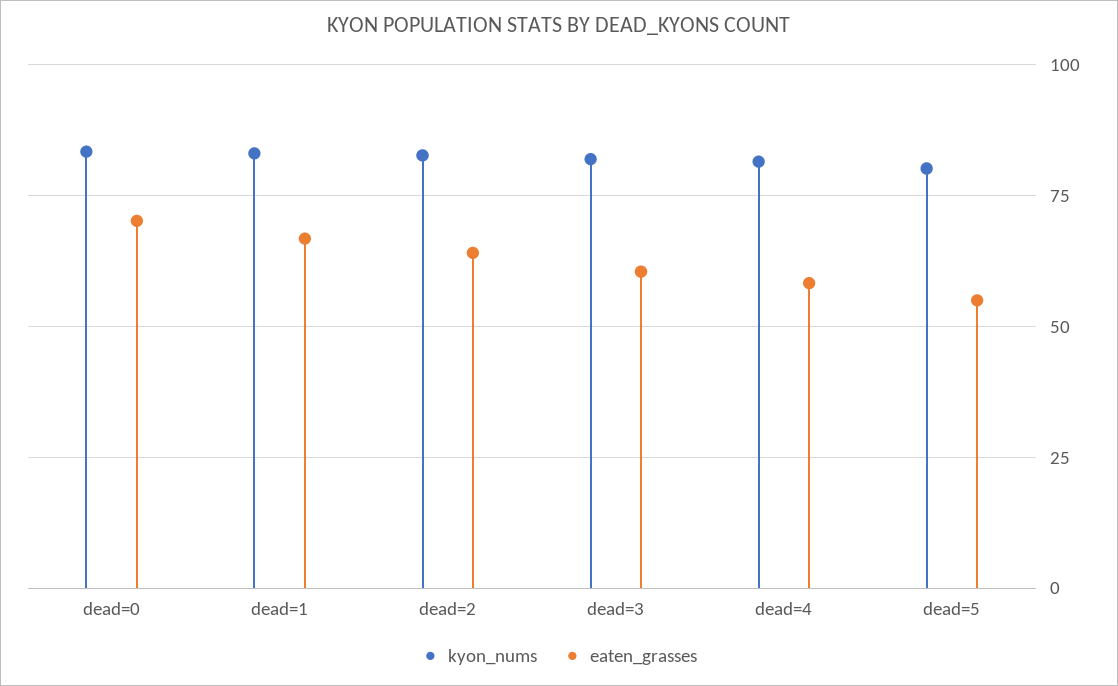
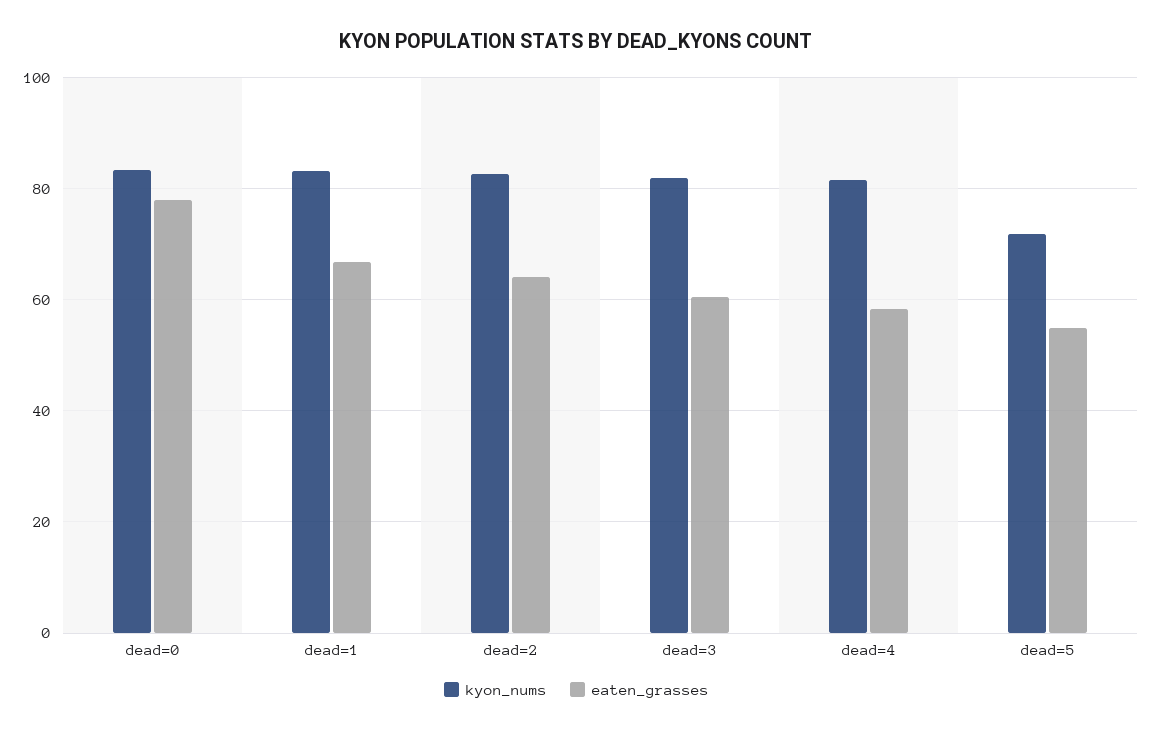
  {
    "kyon_nums": {
      "dead=0": 84,
      "dead=1": 84,
      "dead=2": 82,
      "dead=3": 82,
      "dead=4": 82,
-     "dead=5": 80
+     "dead=5": 72
    },
    "eaten_grasses": {
-     "dead=0": 70,
+     "dead=0": 78,
      "dead=1": 66,
      "dead=2": 64,
      "dead=3": 60,
      "dead=4": 58,
      "dead=5": 56
    }
  }

